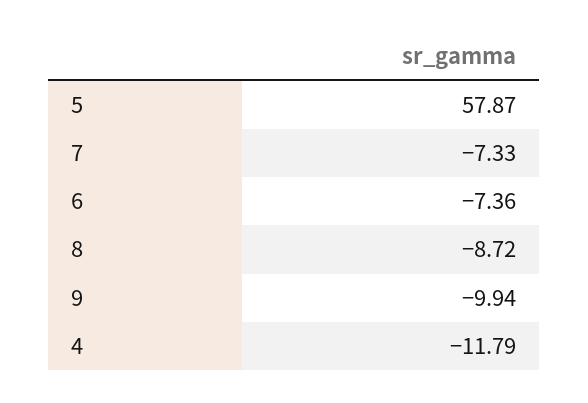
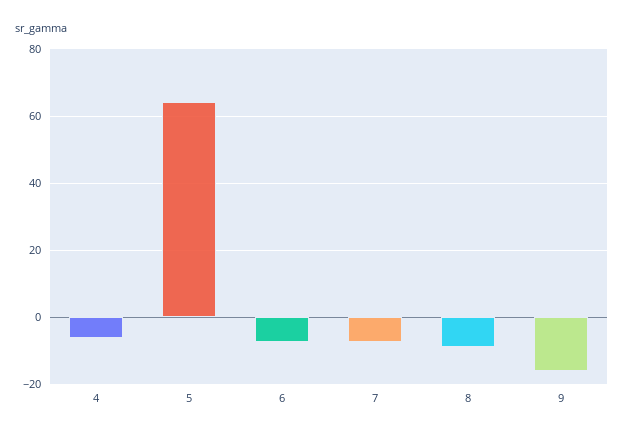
  {
-   "5": 57.87,
+   "5": 64,
    "7": -7.33,
    "6": -7.36,
    "8": -8.72,
-   "9": -9.94,
+   "9": -16,
-   "4": -11.79
+   "4": -6
  }

